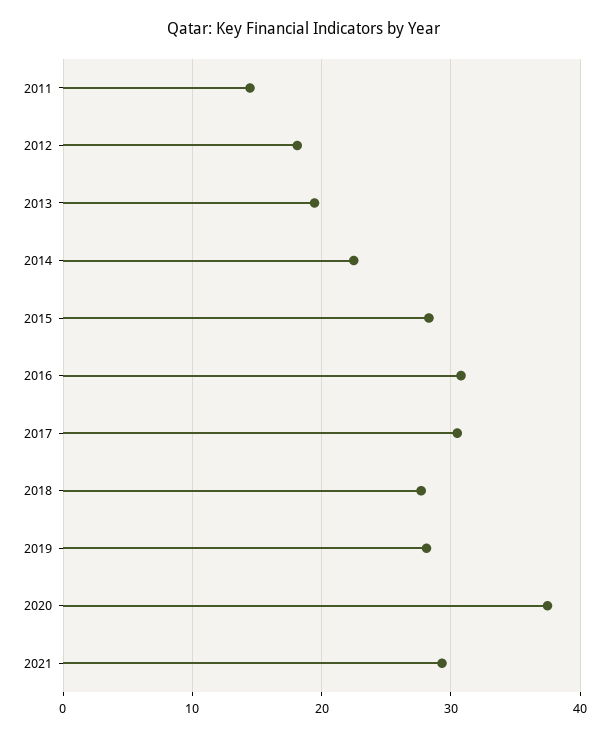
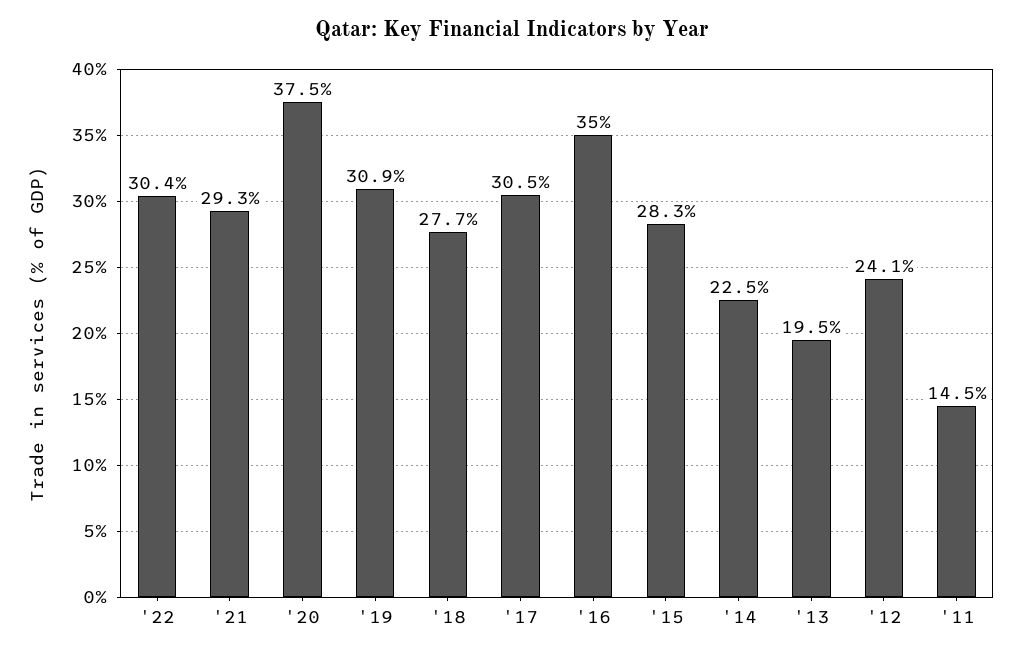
  {
    "2011": 14.5,
-   "2012": 18,
+   "2012": 24.1,
    "2013": 19.5,
    "2014": 22.5,
    "2015": 28.3,
-   "2016": 31,
+   "2016": 35,
    "2017": 30.5,
    "2018": 27.7,
-   "2019": 28,
+   "2019": 30.9,
    "2020": 37.5,
-   "2021": 29.3
+   "2021": 29.3,
+   "'22": 30.4
  }

